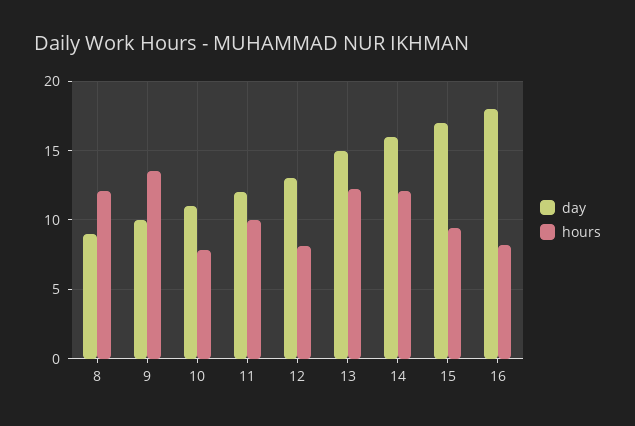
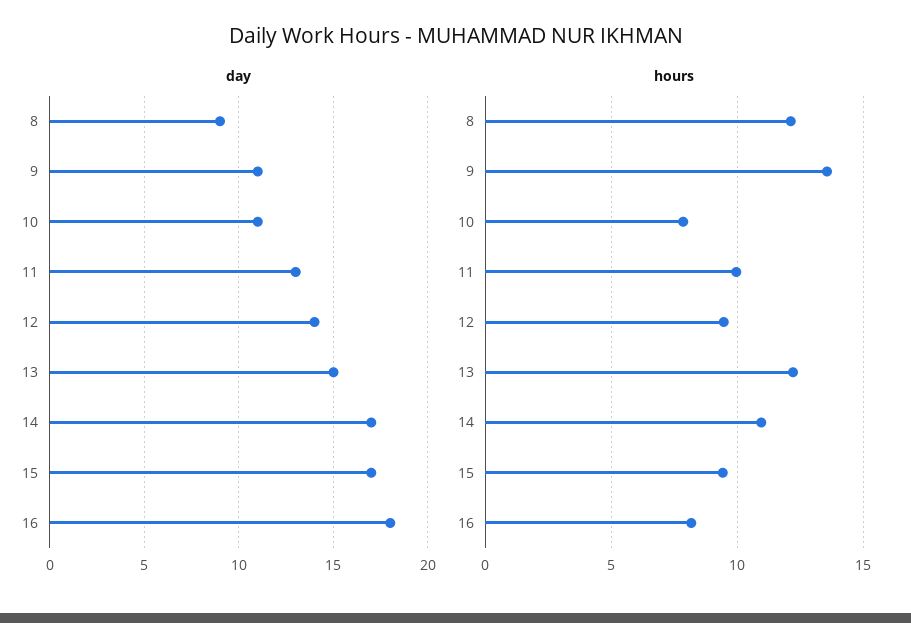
  {
    "day": {
      "8": 9,
-     "9": 10,
+     "9": 11,
      "10": 11,
-     "11": 12,
+     "11": 13,
-     "12": 13,
+     "12": 14,
      "13": 15,
-     "14": 16,
+     "14": 17,
      "15": 17,
      "16": 18
    },
    "hours": {
      "8": 12,
      "9": 13.5,
      "10": 8,
      "11": 10,
-     "12": 8,
+     "12": 9.5,
      "13": 12,
-     "14": 12,
+     "14": 11,
      "15": 9.5,
      "16": 8
    }
  }

